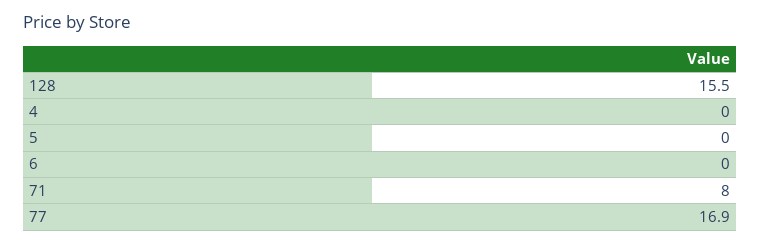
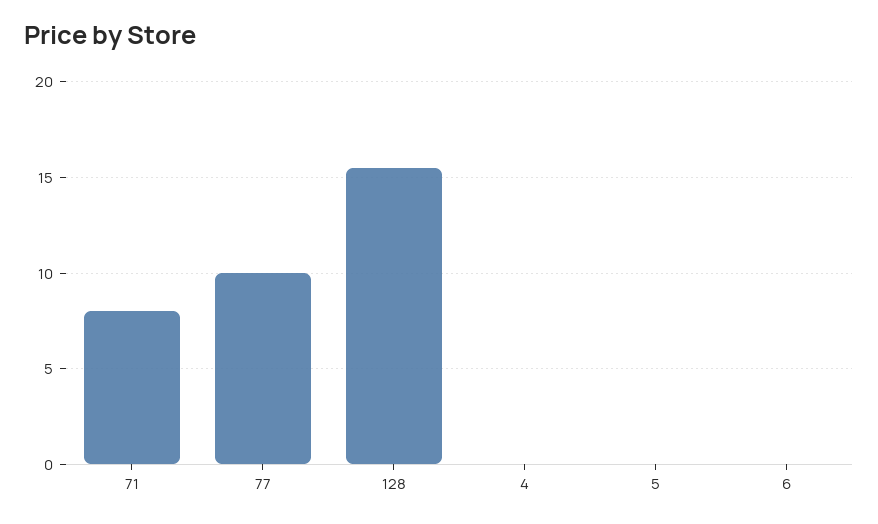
  {
    "128": 15.5,
    "4": 0,
    "5": 0,
    "6": 0,
    "71": 8,
-   "77": 16.9
+   "77": 10
  }

